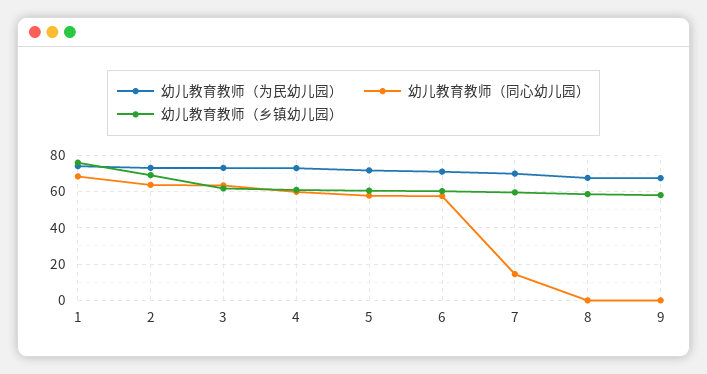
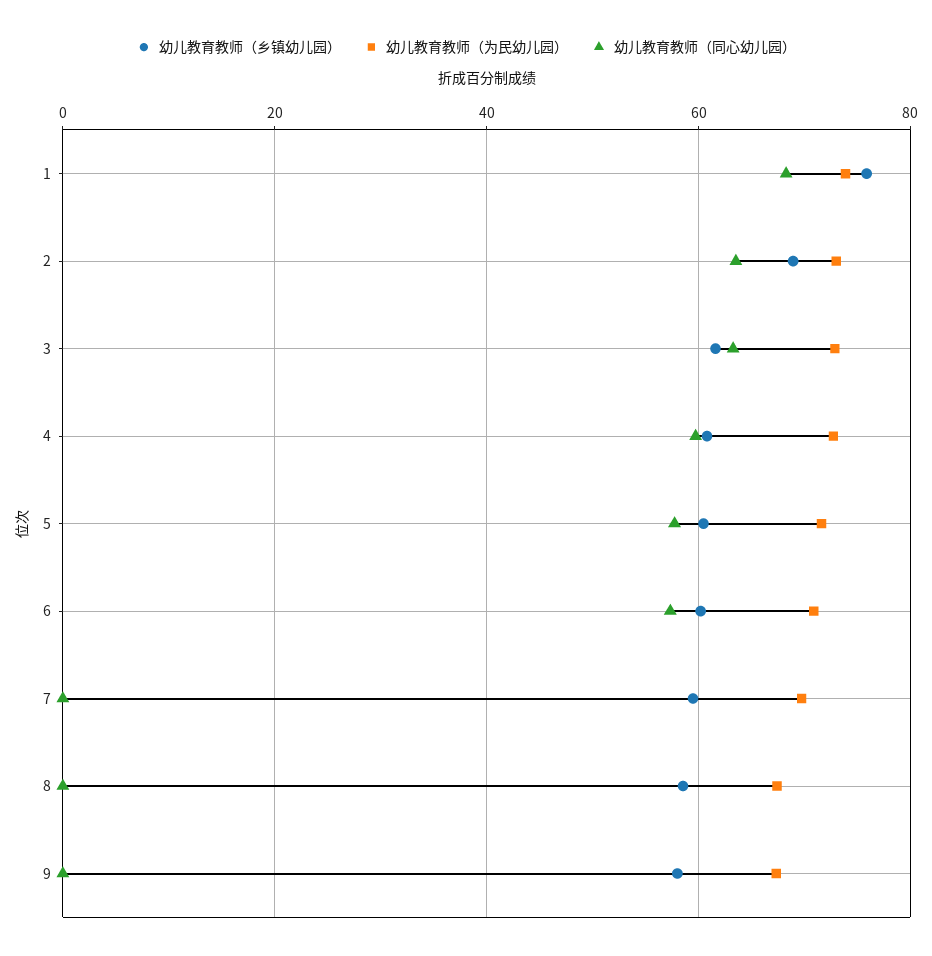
  {
    "幼儿教育教师（为民幼儿园）": {
      "1": 74,
      "2": 74,
      "3": 72,
      "4": 72,
      "5": 72,
      "6": 70,
      "7": 70,
      "8": 68,
      "9": 68
    },
    "幼儿教育教师（同心幼儿园）": {
      "1": 68,
      "2": 64,
      "3": 64,
      "4": 60,
      "5": 58,
      "6": 58,
-     "7": 15,
+     "7": 0,
      "8": 0,
      "9": 0
    },
    "幼儿教育教师（乡镇幼儿园）": {
      "1": 76,
      "2": 68,
      "3": 62,
      "4": 60,
      "5": 60,
      "6": 60,
      "7": 60,
      "8": 58,
      "9": 58
    }
  }

